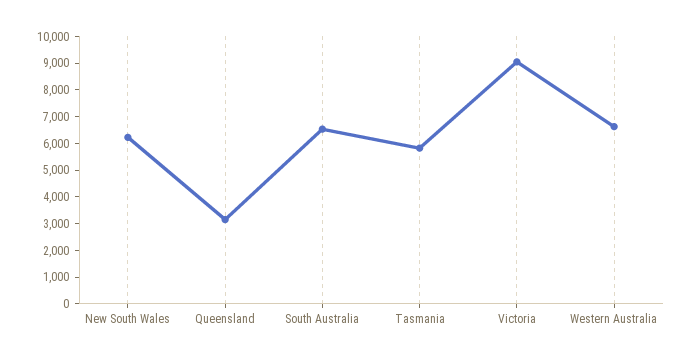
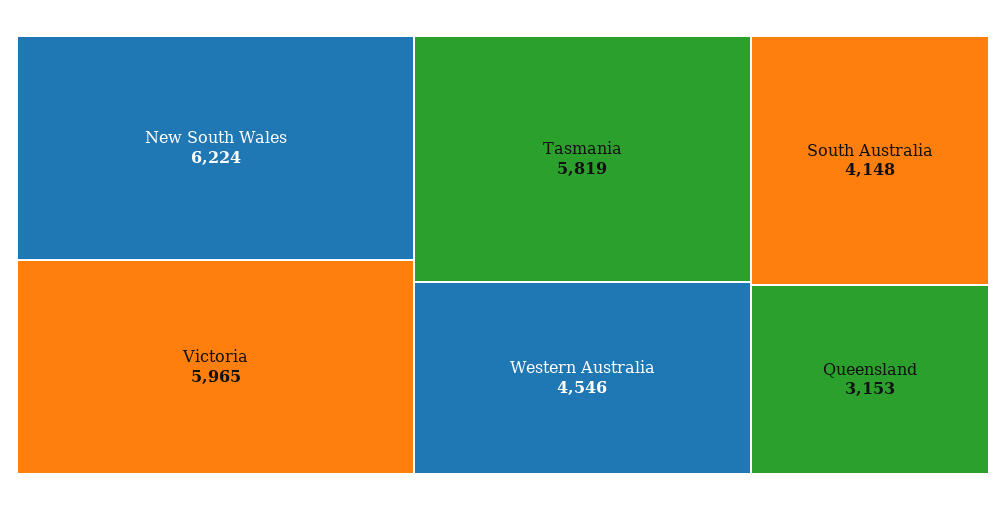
  {
    "New South Wales": 6224,
    "Queensland": 3153,
-   "South Australia": 6500,
+   "South Australia": 4148,
    "Tasmania": 5819,
-   "Victoria": 9000,
+   "Victoria": 5965,
-   "Western Australia": 6500
+   "Western Australia": 4546
  }

